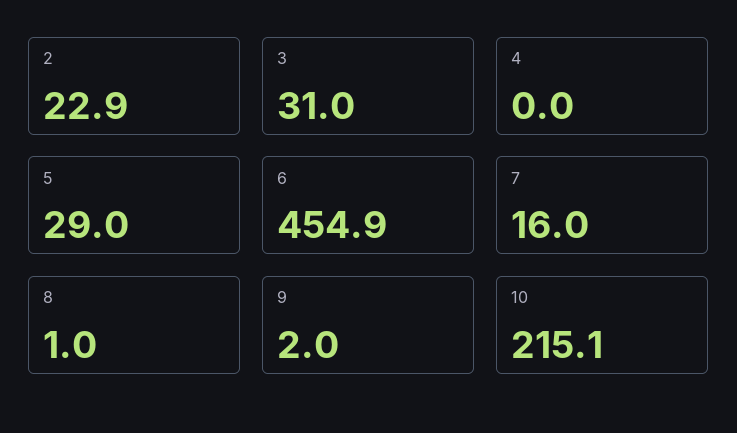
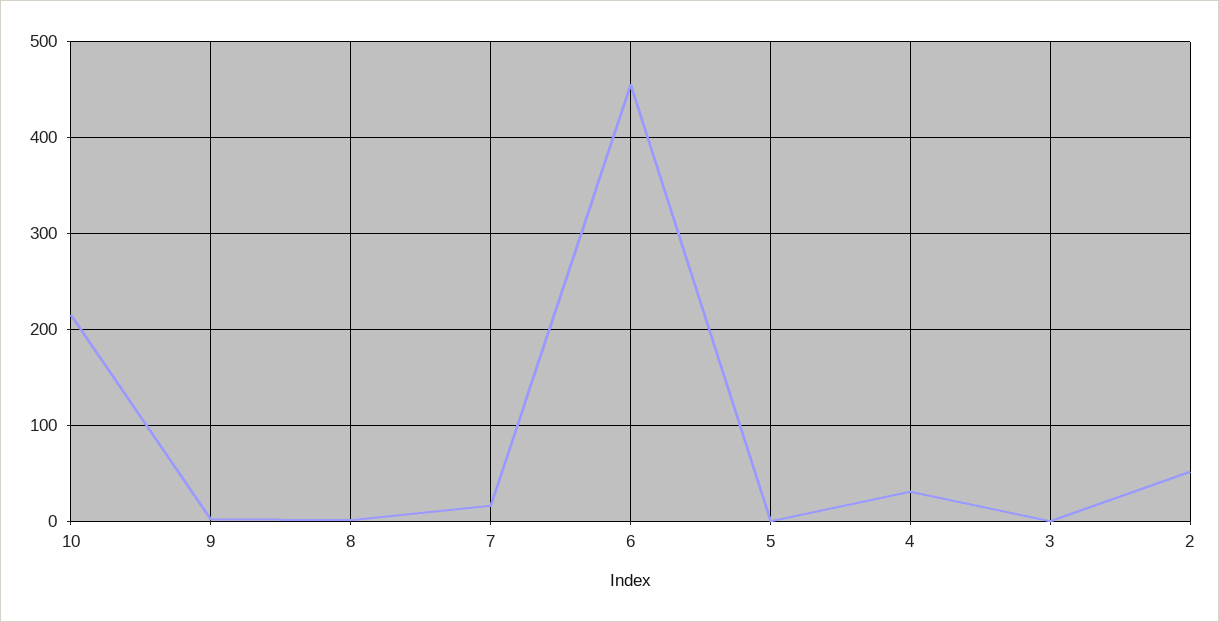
  {
-   "2": 22.9,
+   "2": 50,
-   "3": 31,
+   "3": 0,
-   "4": 0,
+   "4": 30,
-   "5": 29,
+   "5": 0,
    "6": 454.9,
    "7": 16,
    "8": 1,
    "9": 2,
    "10": 215.1
  }

